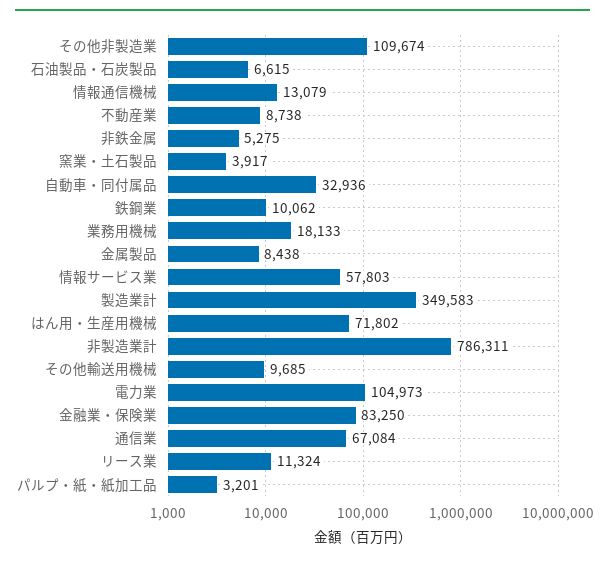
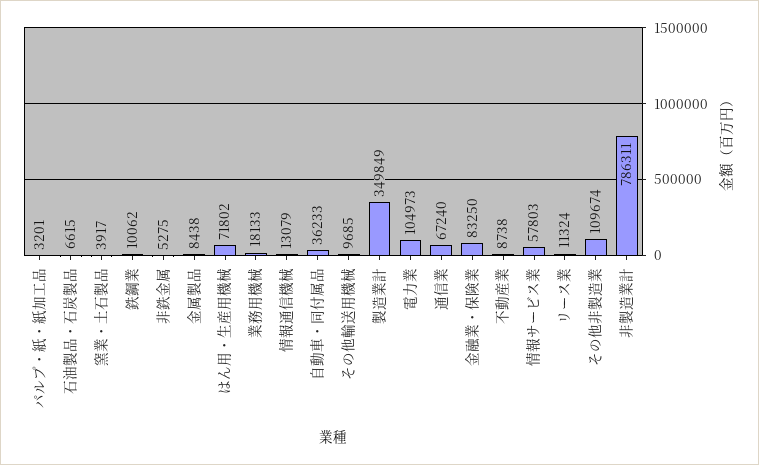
  {
    "その他非製造業": 109674,
    "石油製品・石炭製品": 6615,
    "情報通信機械": 13079,
    "不動産業": 8738,
    "非鉄金属": 5275,
    "窯業・土石製品": 3917,
-   "自動車・同付属品": 32936,
+   "自動車・同付属品": 36233,
    "鉄鋼業": 10062,
    "業務用機械": 18133,
    "金属製品": 8438,
    "情報サービス業": 57803,
-   "製造業計": 349583,
+   "製造業計": 349849,
    "はん用・生産用機械": 71802,
    "非製造業計": 786311,
    "その他輸送用機械": 9685,
    "電力業": 104973,
    "金融業・保険業": 83250,
-   "通信業": 67084,
+   "通信業": 67240,
    "リース業": 11324,
    "パルプ・紙・紙加工品": 3201
  }

